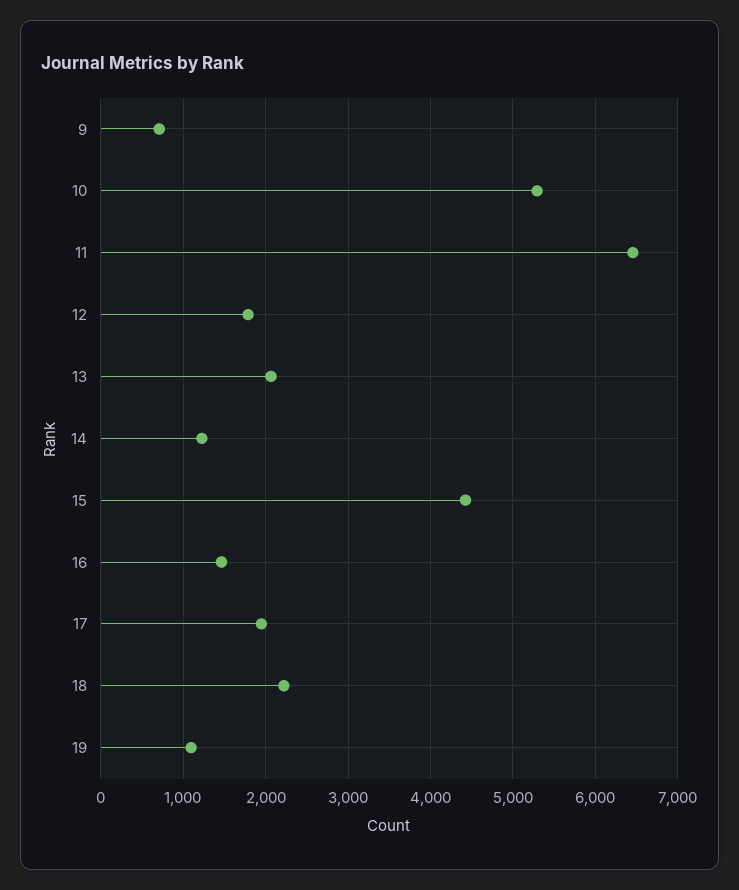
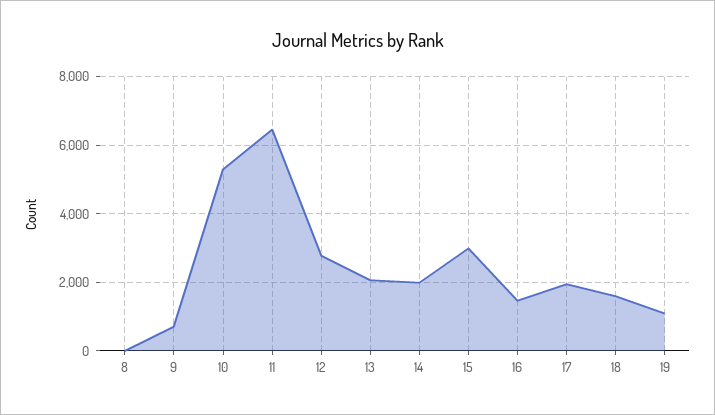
  {
    "9": 700,
    "10": 5300,
    "11": 6500,
-   "12": 1800,
+   "12": 2800,
    "13": 2100,
-   "14": 1200,
+   "14": 2000,
-   "15": 4400,
+   "15": 3000,
    "16": 1500,
    "17": 1900,
-   "18": 2200,
+   "18": 1600,
-   "19": 1100
+   "19": 1100,
+   "8": 0
  }

